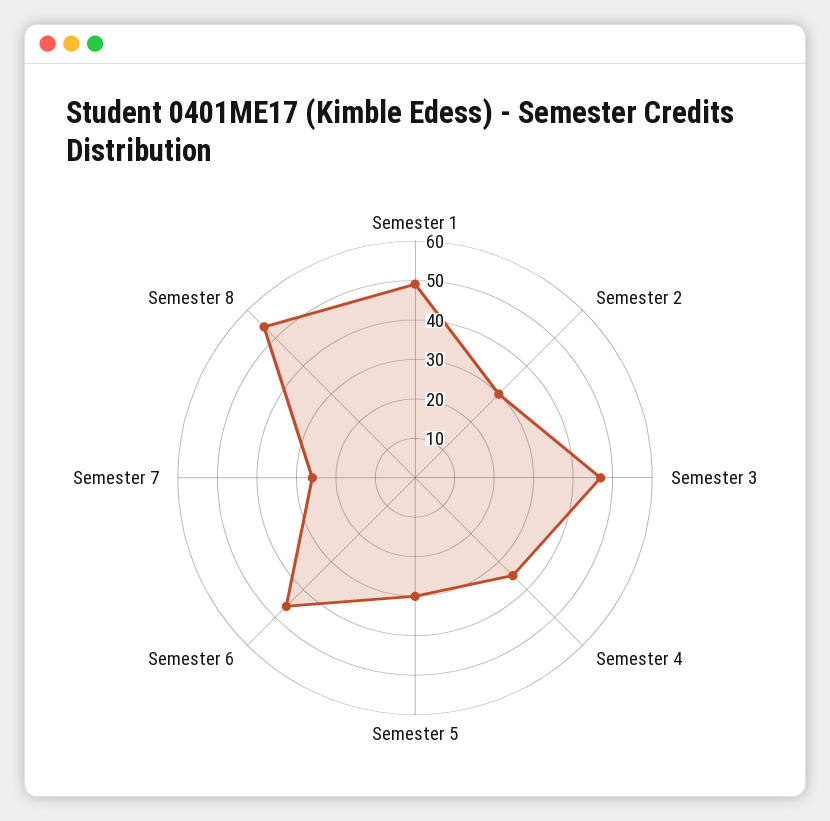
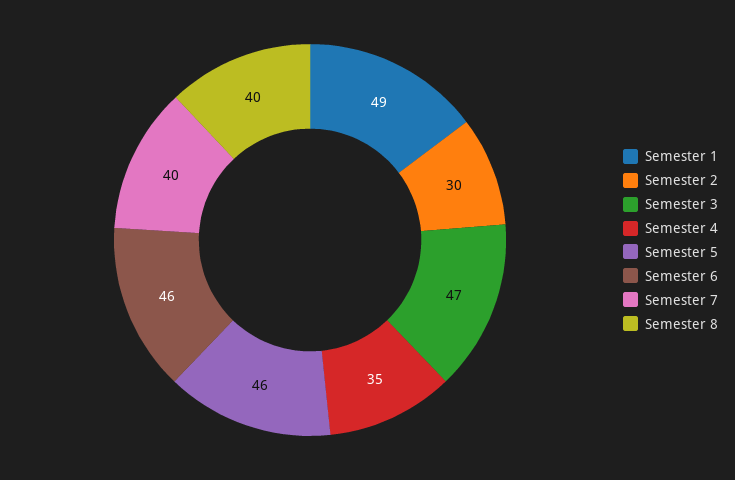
  {
    "Semester 1": 49,
    "Semester 2": 30,
    "Semester 3": 47,
    "Semester 4": 35,
-   "Semester 5": 30,
+   "Semester 5": 46,
    "Semester 6": 46,
-   "Semester 7": 25,
+   "Semester 7": 40,
-   "Semester 8": 55
+   "Semester 8": 40
  }

